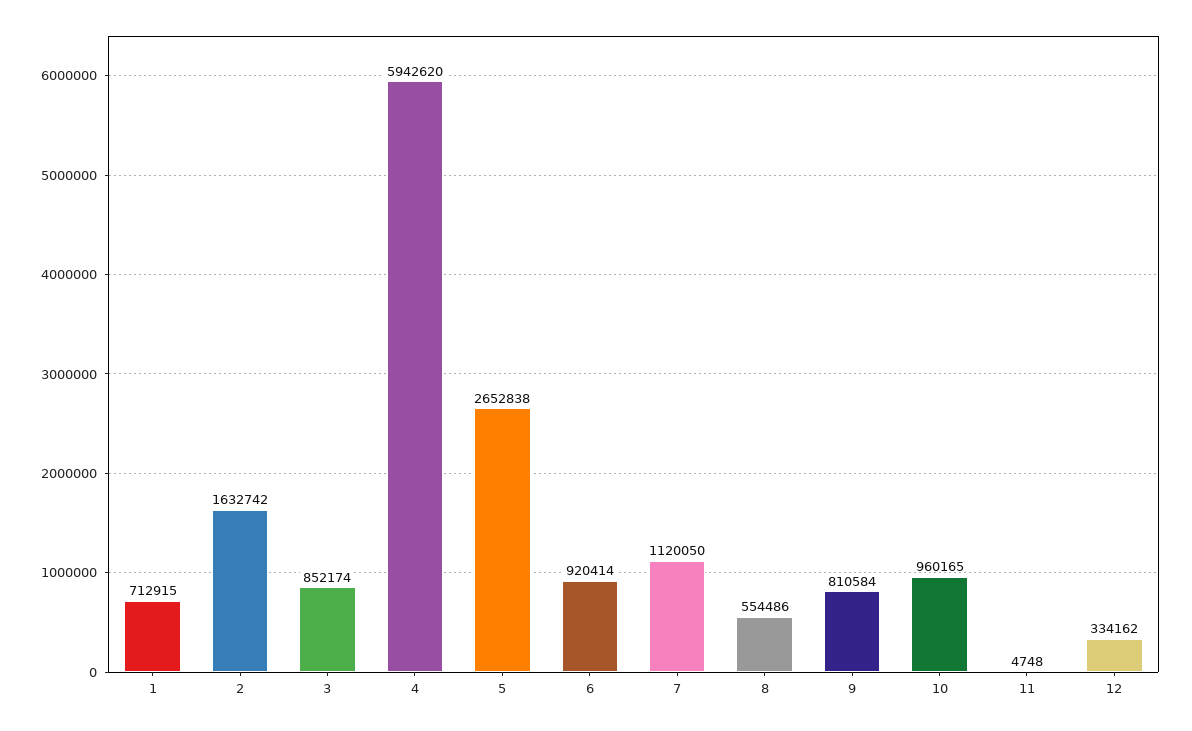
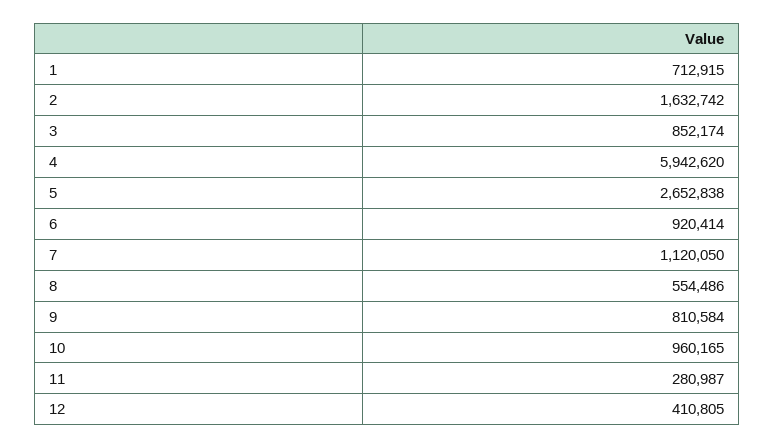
  {
    "1": 712915,
    "2": 1632742,
    "3": 852174,
    "4": 5942620,
    "5": 2652838,
    "6": 920414,
    "7": 1120050,
    "8": 554486,
    "9": 810584,
    "10": 960165,
-   "11": 4748,
+   "11": 280987,
-   "12": 334162
+   "12": 410805
  }

